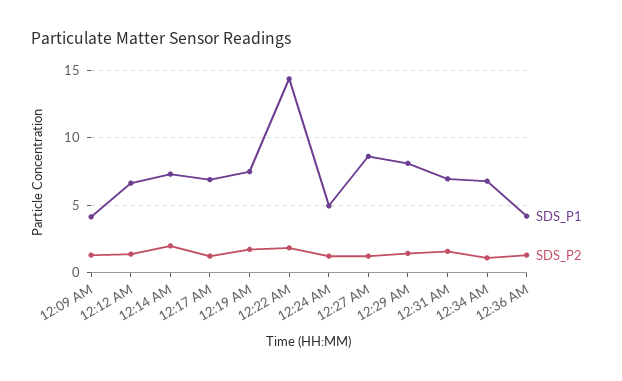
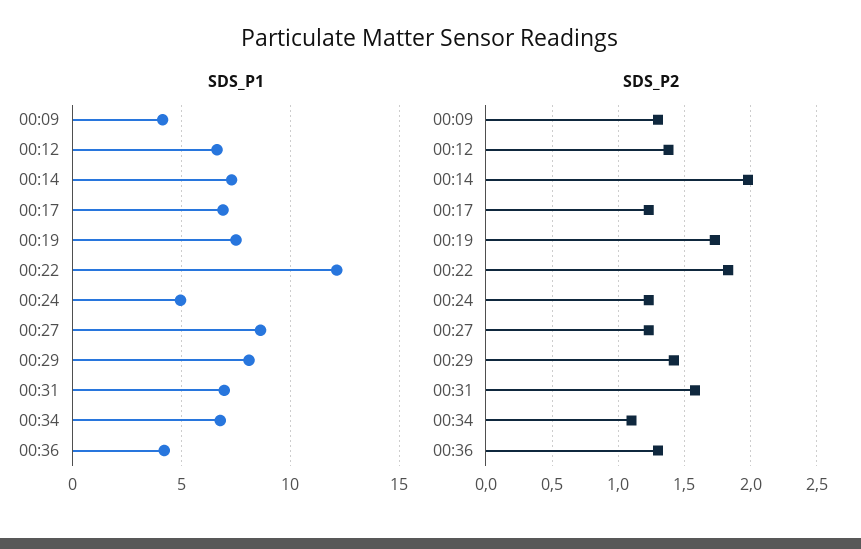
  {
    "SDS_P1": {
      "12:09 AM": 4,
      "12:12 AM": 6.5,
      "12:14 AM": 7.5,
      "12:17 AM": 7,
      "12:19 AM": 7.5,
-     "12:22 AM": 14.5,
+     "12:22 AM": 12,
      "12:24 AM": 5,
      "12:27 AM": 8.5,
      "12:29 AM": 8,
      "12:31 AM": 7,
      "12:34 AM": 7,
      "12:36 AM": 4
    },
    "SDS_P2": {
      "12:09 AM": 1.3,
      "12:12 AM": 1.4,
      "12:14 AM": 2,
      "12:17 AM": 1.25,
      "12:19 AM": 1.75,
      "12:22 AM": 1.85,
      "12:24 AM": 1.25,
      "12:27 AM": 1.25,
      "12:29 AM": 1.4,
      "12:31 AM": 1.6,
      "12:34 AM": 1.1,
      "12:36 AM": 1.3
    }
  }

